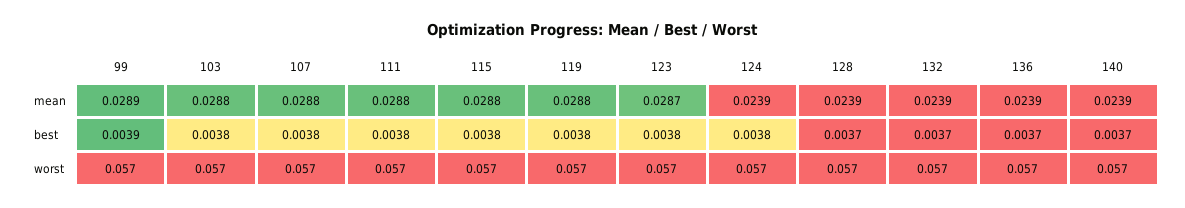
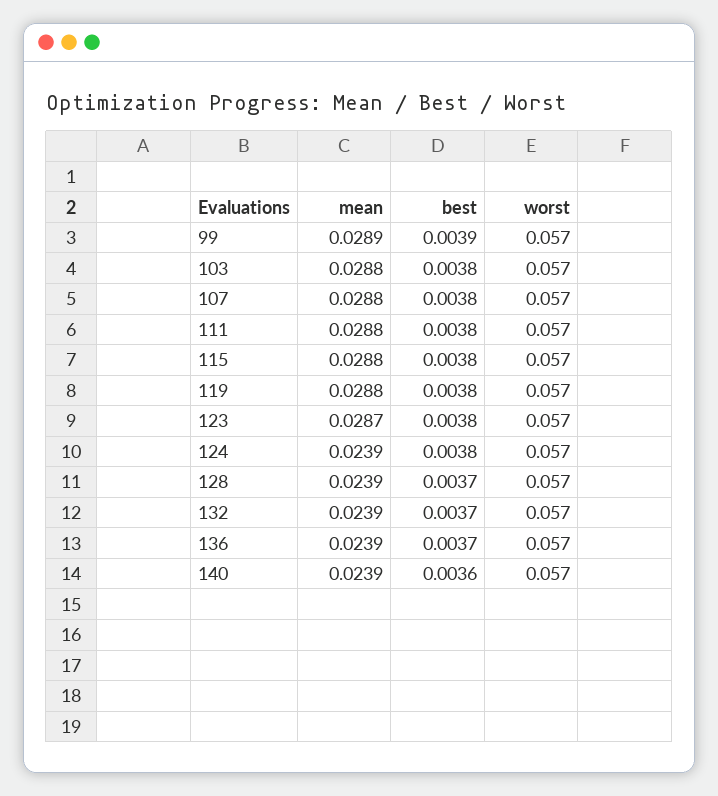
  {
    "99": {
      "mean": 0.0289,
      "best": 0.0039,
      "worst": 0.057
    },
    "103": {
      "mean": 0.0288,
      "best": 0.0038,
      "worst": 0.057
    },
    "107": {
      "mean": 0.0288,
      "best": 0.0038,
      "worst": 0.057
    },
    "111": {
      "mean": 0.0288,
      "best": 0.0038,
      "worst": 0.057
    },
    "115": {
      "mean": 0.0288,
      "best": 0.0038,
      "worst": 0.057
    },
    "119": {
      "mean": 0.0288,
      "best": 0.0038,
      "worst": 0.057
    },
    "123": {
      "mean": 0.0287,
      "best": 0.0038,
      "worst": 0.057
    },
    "124": {
      "mean": 0.0239,
      "best": 0.0038,
      "worst": 0.057
    },
    "128": {
      "mean": 0.0239,
      "best": 0.0037,
      "worst": 0.057
    },
    "132": {
      "mean": 0.0239,
      "best": 0.0037,
      "worst": 0.057
    },
    "136": {
      "mean": 0.0239,
      "best": 0.0037,
      "worst": 0.057
    },
    "140": {
      "mean": 0.0239,
-     "best": 0.0037,
+     "best": 0.0036,
      "worst": 0.057
    }
  }

